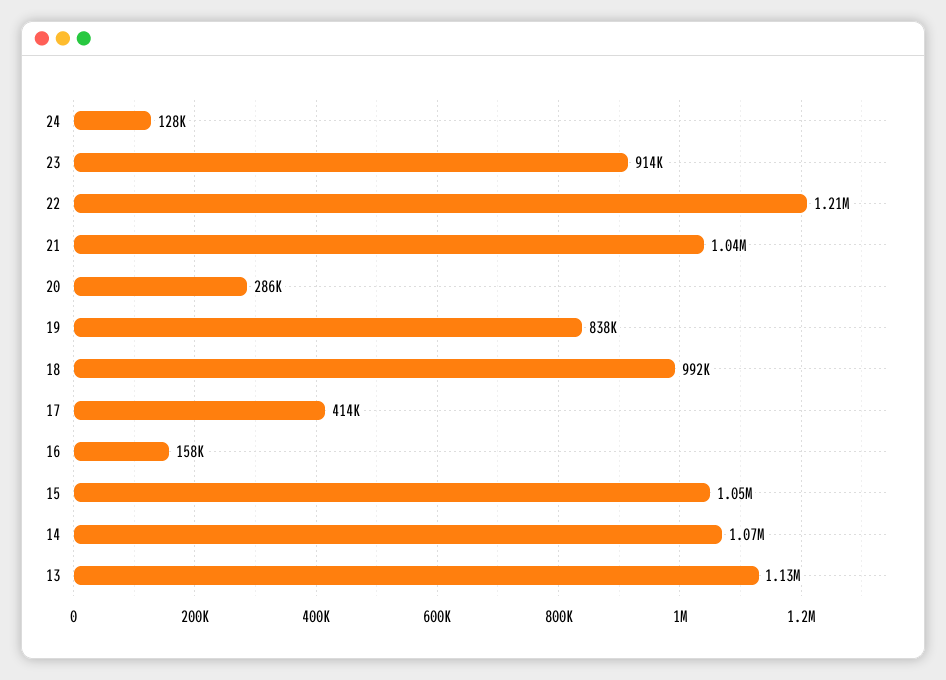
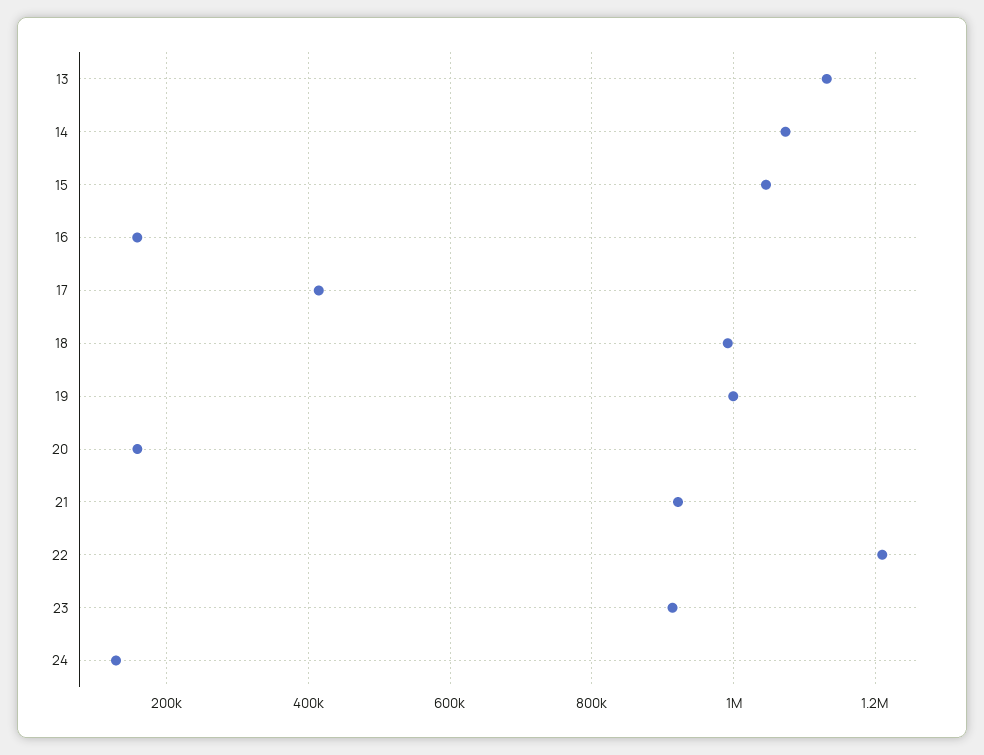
  {
    "24": 128000,
    "23": 914000,
    "22": 1210000,
-   "21": 1040000,
+   "21": 920000,
-   "20": 286000,
+   "20": 160000,
-   "19": 838000,
+   "19": 1000000,
    "18": 992000,
    "17": 414000,
    "16": 158000,
    "15": 1050000,
    "14": 1070000,
    "13": 1130000
  }

